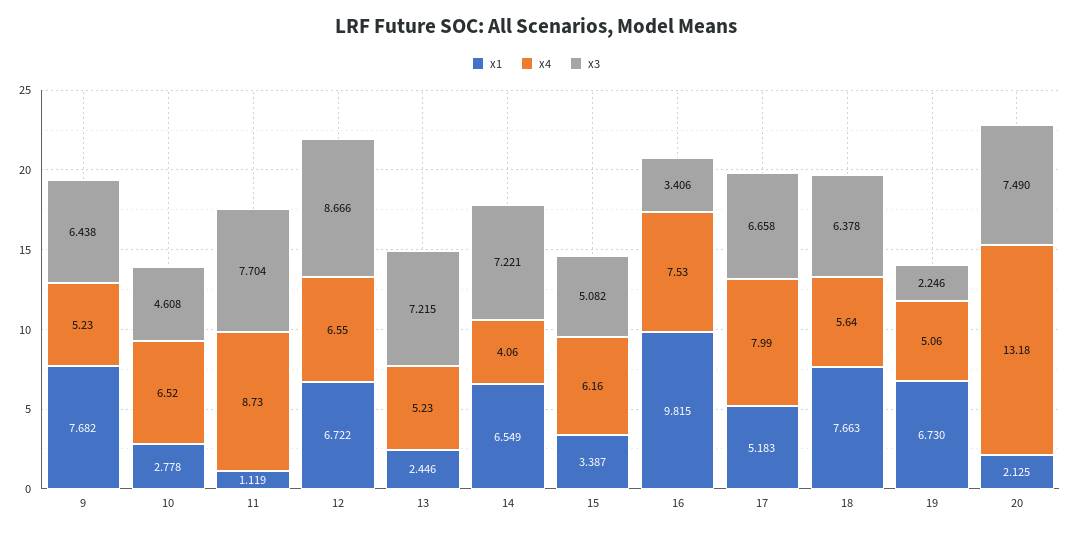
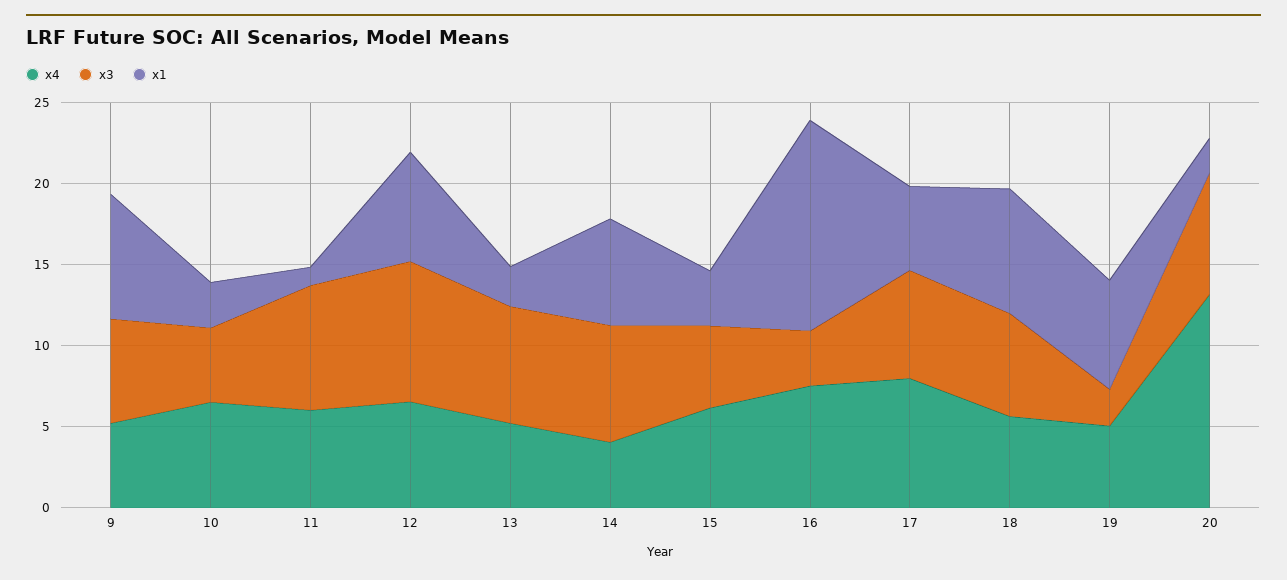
  {
    "x1": {
      "9": 7.682,
      "10": 2.778,
      "11": 1.119,
      "12": 6.722,
      "13": 2.446,
      "14": 6.549,
      "15": 3.387,
-     "16": 9.815,
+     "16": 13,
      "17": 5.183,
      "18": 7.663,
      "19": 6.73,
      "20": 2.125
    },
    "x4": {
      "9": 5.23,
      "10": 6.52,
-     "11": 8.73,
+     "11": 6,
      "12": 6.55,
      "13": 5.23,
      "14": 4.06,
      "15": 6.16,
      "16": 7.53,
      "17": 7.99,
      "18": 5.64,
      "19": 5.06,
      "20": 13.18
    },
    "x3": {
      "9": 6.438,
      "10": 4.608,
      "11": 7.704,
      "12": 8.666,
      "13": 7.215,
      "14": 7.221,
      "15": 5.082,
      "16": 3.406,
      "17": 6.658,
      "18": 6.378,
      "19": 2.246,
      "20": 7.49
    }
  }

